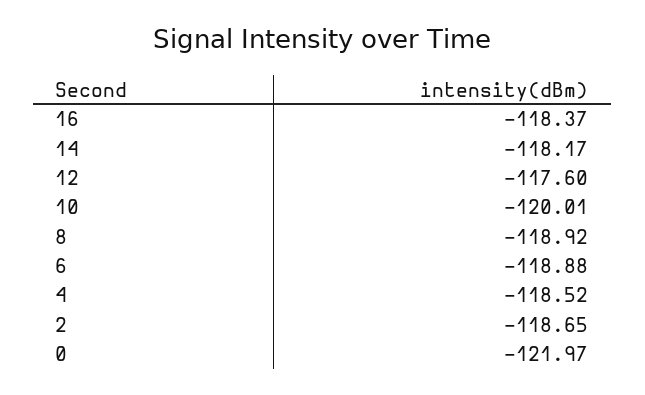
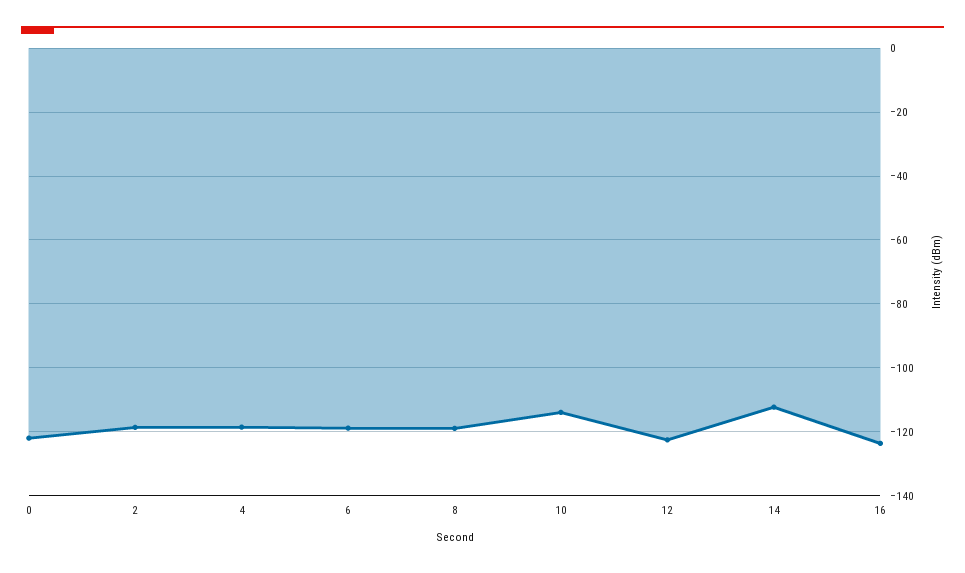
  {
-   "16": -118.37,
+   "16": -124,
-   "14": -118.17,
+   "14": -112,
-   "12": -117.6,
+   "12": -122,
-   "10": -120.01,
+   "10": -114,
    "8": -118.92,
    "6": -118.88,
    "4": -118.52,
    "2": -118.65,
    "0": -121.97
  }

